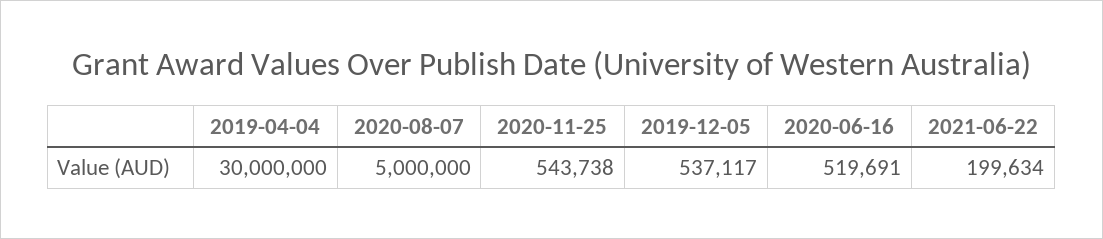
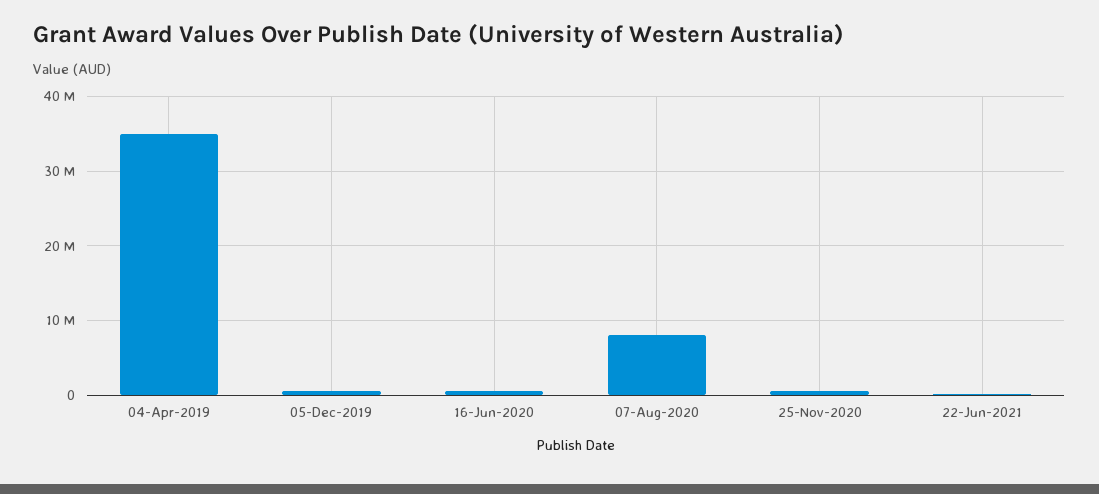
  {
-   "2019-04-04": 30000000,
+   "2019-04-04": 35000000,
-   "2020-08-07": 5000000,
+   "2020-08-07": 8000000,
    "2020-11-25": 543738,
    "2019-12-05": 537117,
    "2020-06-16": 519691,
    "2021-06-22": 199634
  }

